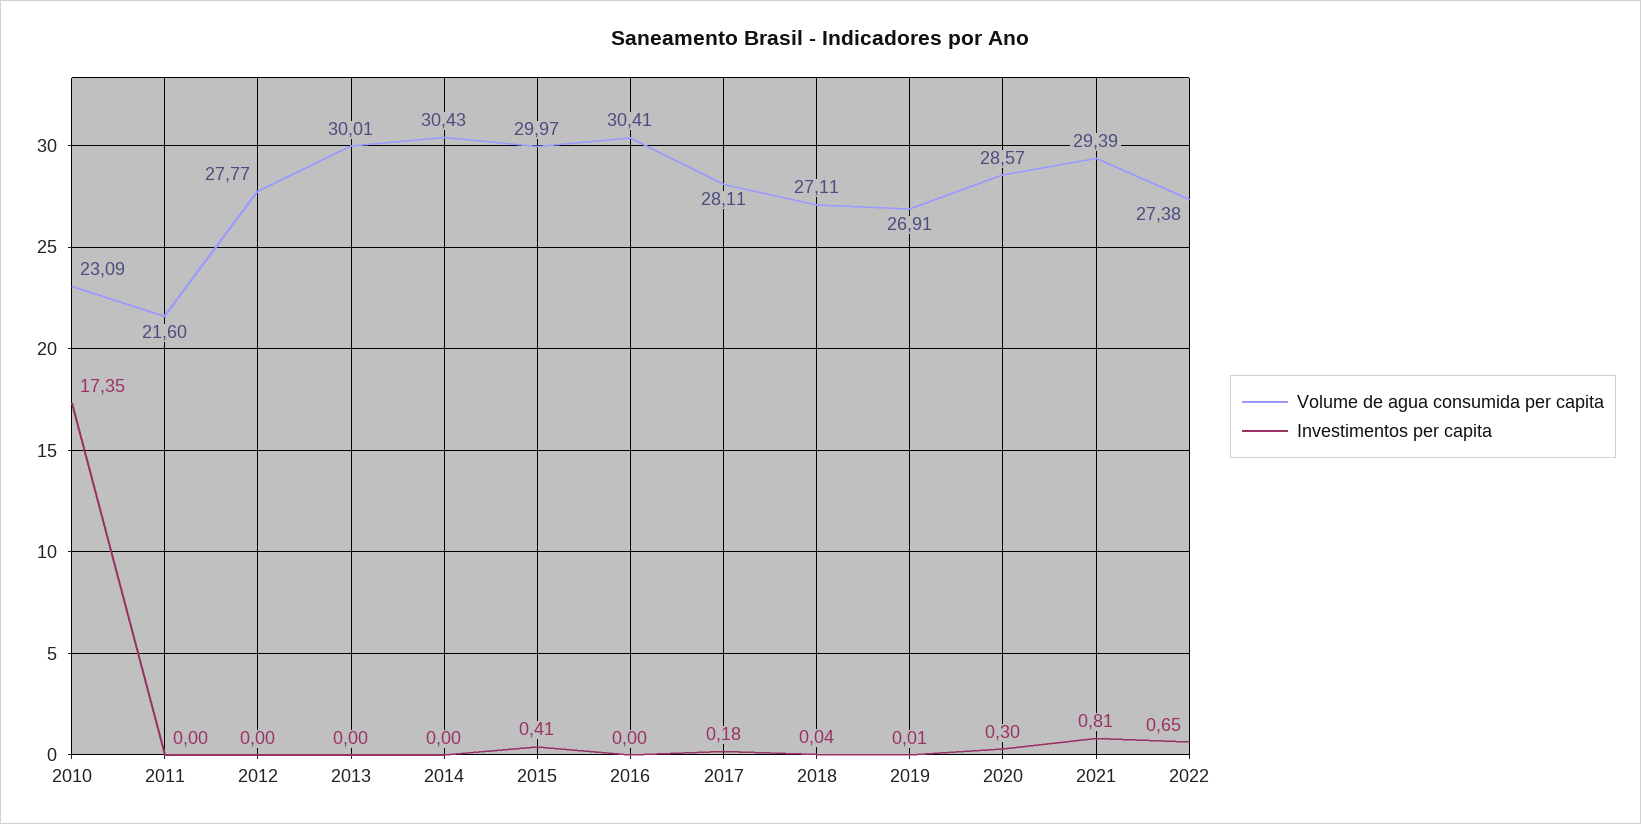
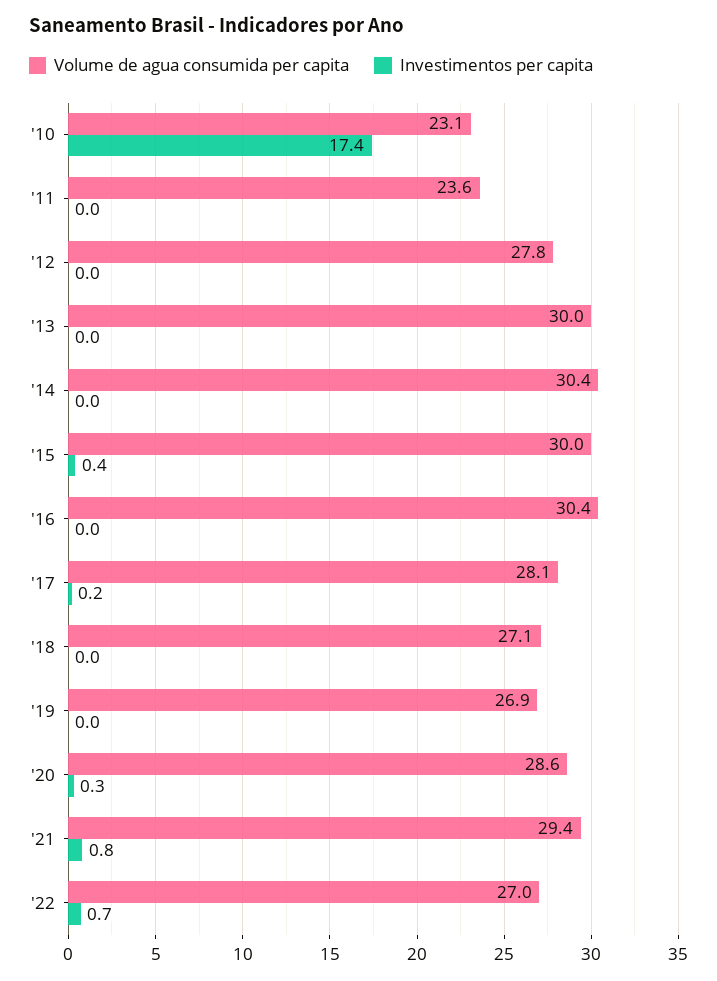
  {
    "Volume de agua consumida per capita": {
      "2010": 23.09,
-     "2011": 21.6,
+     "2011": 23.6,
      "2012": 27.77,
      "2013": 30.01,
      "2014": 30.43,
      "2015": 29.97,
      "2016": 30.41,
      "2017": 28.11,
      "2018": 27.11,
      "2019": 26.91,
      "2020": 28.57,
      "2021": 29.39,
-     "2022": 27.38
+     "2022": 27
    },
    "Investimentos per capita": {
      "2010": 17.35,
      "2011": 0,
      "2012": 0,
      "2013": 0,
      "2014": 0,
      "2015": 0.41,
      "2016": 0,
      "2017": 0.18,
      "2018": 0.04,
      "2019": 0.01,
      "2020": 0.3,
      "2021": 0.81,
      "2022": 0.65
    }
  }

